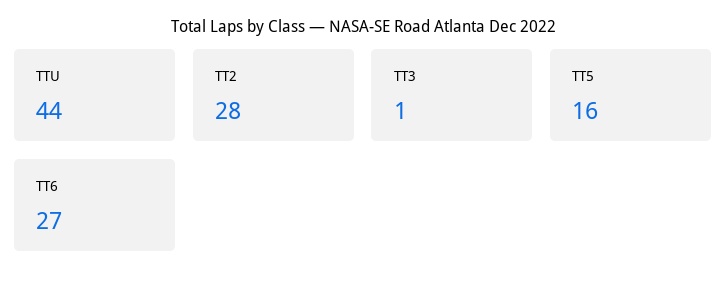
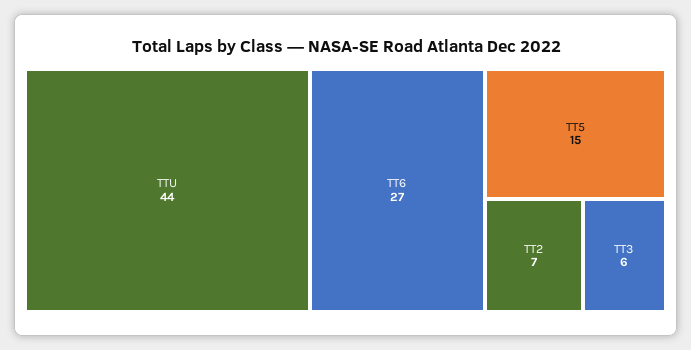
  {
    "TTU": 44,
-   "TT2": 28,
+   "TT2": 7,
-   "TT3": 1,
+   "TT3": 6,
-   "TT5": 16,
+   "TT5": 15,
    "TT6": 27
  }

